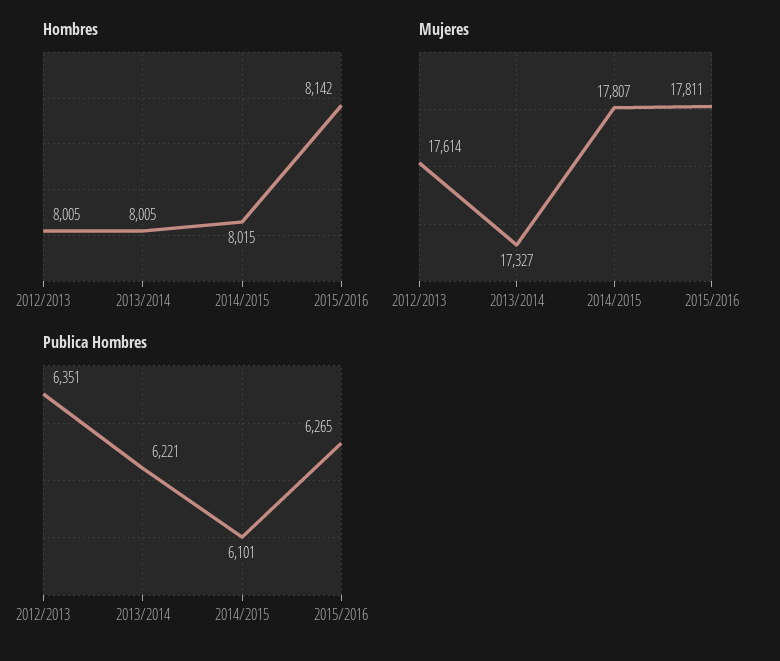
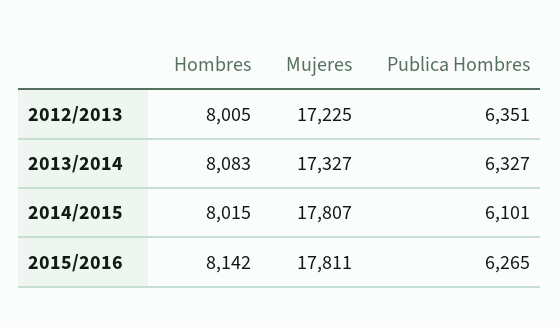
  {
    "Hombres": {
      "2012/2013": 8005,
-     "2013/2014": 8005,
+     "2013/2014": 8083,
      "2014/2015": 8015,
      "2015/2016": 8142
    },
    "Mujeres": {
-     "2012/2013": 17614,
+     "2012/2013": 17225,
      "2013/2014": 17327,
      "2014/2015": 17807,
      "2015/2016": 17811
    },
    "Publica Hombres": {
      "2012/2013": 6351,
-     "2013/2014": 6221,
+     "2013/2014": 6327,
      "2014/2015": 6101,
      "2015/2016": 6265
    }
  }

